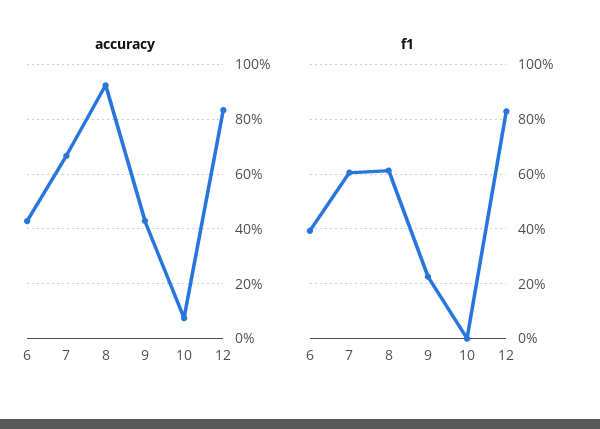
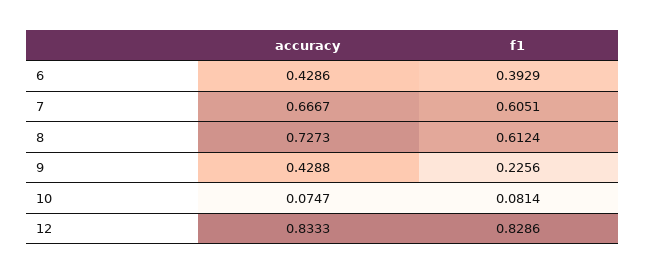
  {
    "accuracy": {
      "6": 0.4286,
      "7": 0.6667,
-     "8": 0.925,
+     "8": 0.7273,
      "9": 0.4288,
      "10": 0.0747,
      "12": 0.8333
    },
    "f1": {
      "6": 0.3929,
      "7": 0.6051,
      "8": 0.6124,
      "9": 0.2256,
-     "10": 0,
+     "10": 0.0814,
      "12": 0.8286
    }
  }

